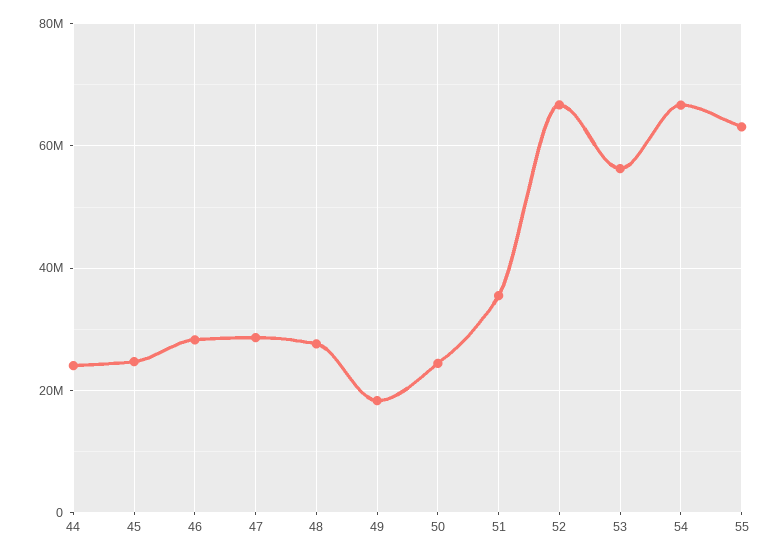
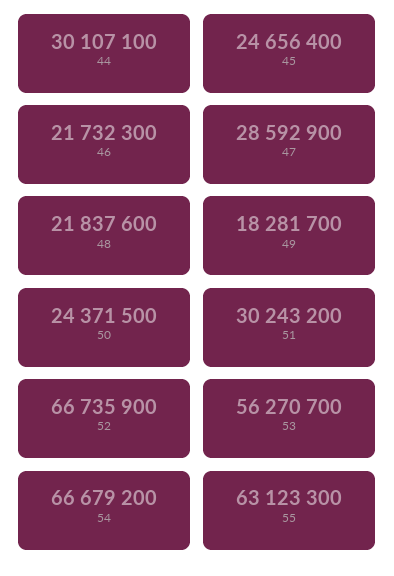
  {
-   "44": 24000000,
+   "44": 30107100,
    "45": 24656400,
-   "46": 28000000,
+   "46": 21732300,
    "47": 28592900,
-   "48": 28000000,
+   "48": 21837600,
    "49": 18281700,
    "50": 24371500,
-   "51": 36000000,
+   "51": 30243200,
    "52": 66735900,
    "53": 56270700,
    "54": 66679200,
    "55": 63123300
  }

